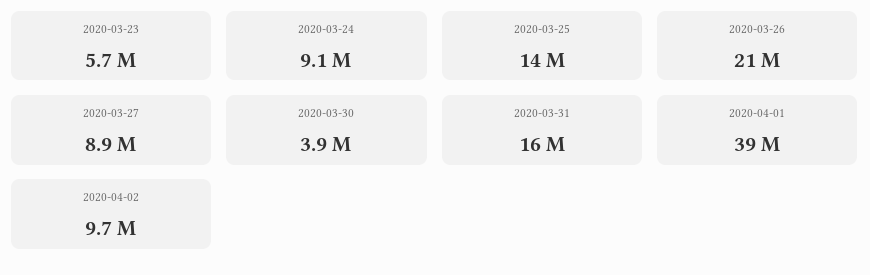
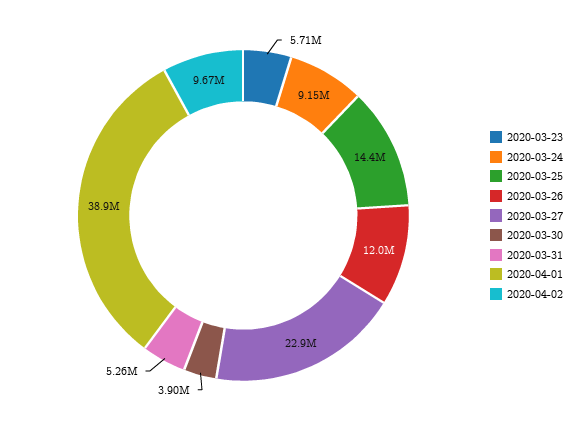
  {
    "2020-03-23": 5710000,
    "2020-03-24": 9150000,
    "2020-03-25": 14400000,
-   "2020-03-26": 21000000,
+   "2020-03-26": 12000000,
-   "2020-03-27": 8900000,
+   "2020-03-27": 22900000,
    "2020-03-30": 3900000,
-   "2020-03-31": 16000000,
+   "2020-03-31": 5260000,
    "2020-04-01": 38900000,
    "2020-04-02": 9670000
  }

